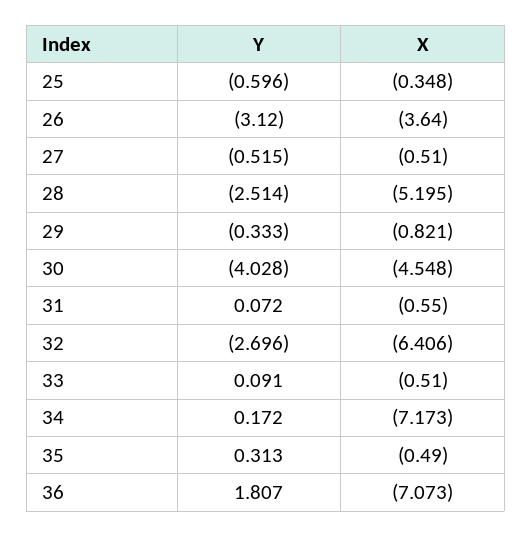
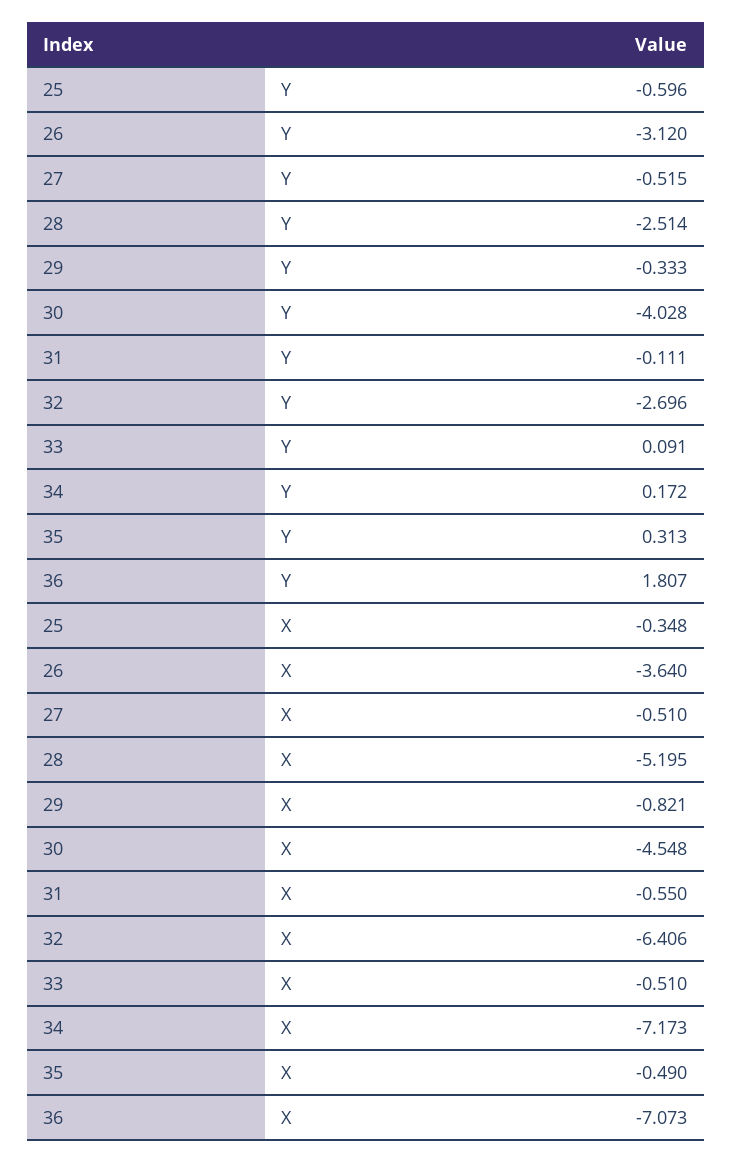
  {
    "Y": {
      "25": -0.596,
      "26": -3.12,
      "27": -0.515,
      "28": -2.514,
      "29": -0.333,
      "30": -4.028,
-     "31": 0.072,
+     "31": -0.111,
      "32": -2.696,
      "33": 0.091,
      "34": 0.172,
      "35": 0.313,
      "36": 1.807
    },
    "X": {
      "25": -0.348,
      "26": -3.64,
      "27": -0.51,
      "28": -5.195,
      "29": -0.821,
      "30": -4.548,
      "31": -0.55,
      "32": -6.406,
      "33": -0.51,
      "34": -7.173,
      "35": -0.49,
      "36": -7.073
    }
  }

